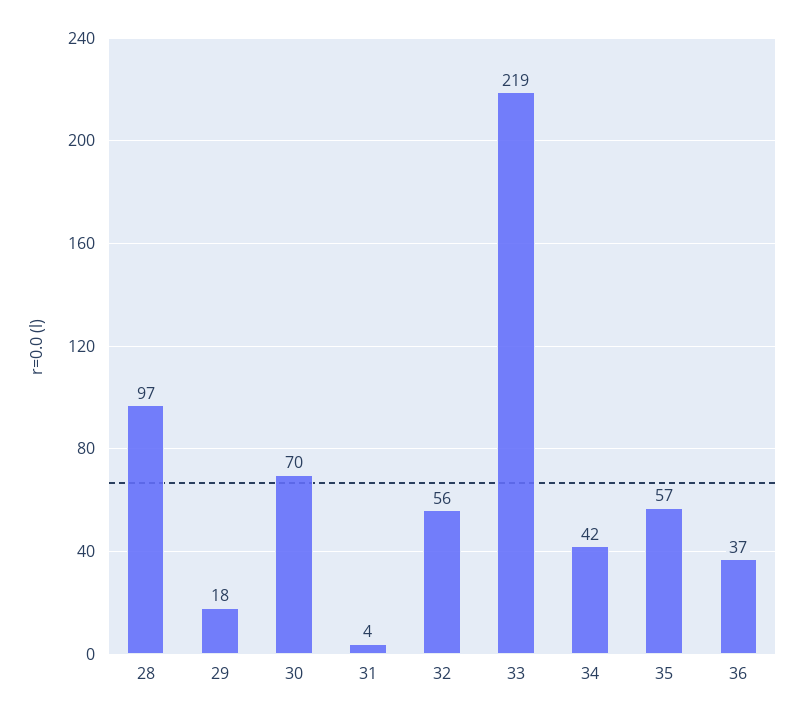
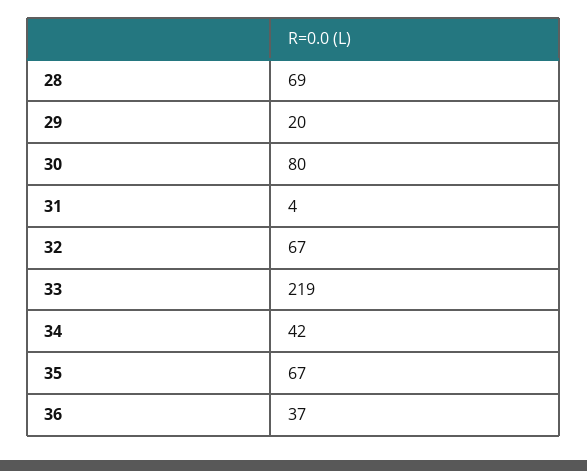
  {
-   "28": 97,
+   "28": 69,
-   "29": 18,
+   "29": 20,
-   "30": 70,
+   "30": 80,
    "31": 4,
-   "32": 56,
+   "32": 67,
    "33": 219,
    "34": 42,
-   "35": 57,
+   "35": 67,
    "36": 37
  }

